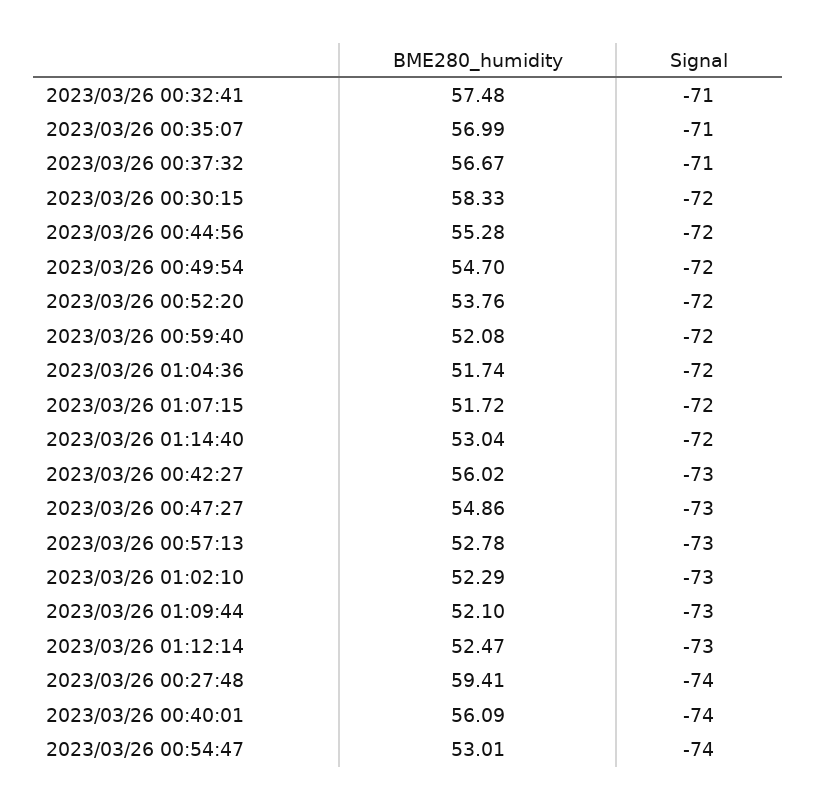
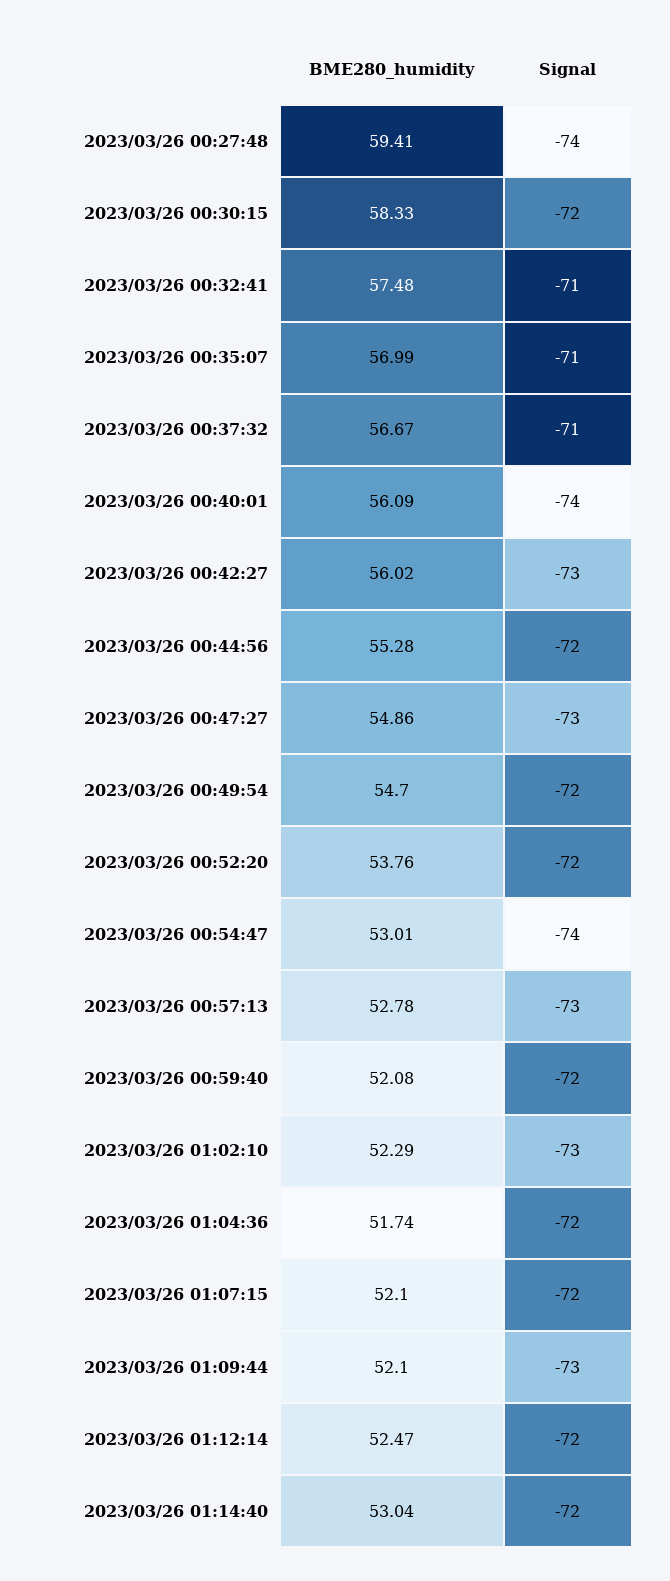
  {
    "BME280_humidity": {
      "2023/03/26 00:32:41": 57.48,
      "2023/03/26 00:35:07": 56.99,
      "2023/03/26 00:37:32": 56.67,
      "2023/03/26 00:30:15": 58.33,
      "2023/03/26 00:44:56": 55.28,
      "2023/03/26 00:49:54": 54.7,
      "2023/03/26 00:52:20": 53.76,
      "2023/03/26 00:59:40": 52.08,
      "2023/03/26 01:04:36": 51.74,
-     "2023/03/26 01:07:15": 51.72,
+     "2023/03/26 01:07:15": 52.1,
      "2023/03/26 01:14:40": 53.04,
      "2023/03/26 00:42:27": 56.02,
      "2023/03/26 00:47:27": 54.86,
      "2023/03/26 00:57:13": 52.78,
      "2023/03/26 01:02:10": 52.29,
      "2023/03/26 01:09:44": 52.1,
      "2023/03/26 01:12:14": 52.47,
      "2023/03/26 00:27:48": 59.41,
      "2023/03/26 00:40:01": 56.09,
      "2023/03/26 00:54:47": 53.01
    },
    "Signal": {
      "2023/03/26 00:32:41": -71,
      "2023/03/26 00:35:07": -71,
      "2023/03/26 00:37:32": -71,
      "2023/03/26 00:30:15": -72,
      "2023/03/26 00:44:56": -72,
      "2023/03/26 00:49:54": -72,
      "2023/03/26 00:52:20": -72,
      "2023/03/26 00:59:40": -72,
      "2023/03/26 01:04:36": -72,
      "2023/03/26 01:07:15": -72,
      "2023/03/26 01:14:40": -72,
      "2023/03/26 00:42:27": -73,
      "2023/03/26 00:47:27": -73,
      "2023/03/26 00:57:13": -73,
      "2023/03/26 01:02:10": -73,
      "2023/03/26 01:09:44": -73,
-     "2023/03/26 01:12:14": -73,
+     "2023/03/26 01:12:14": -72,
      "2023/03/26 00:27:48": -74,
      "2023/03/26 00:40:01": -74,
      "2023/03/26 00:54:47": -74
    }
  }

